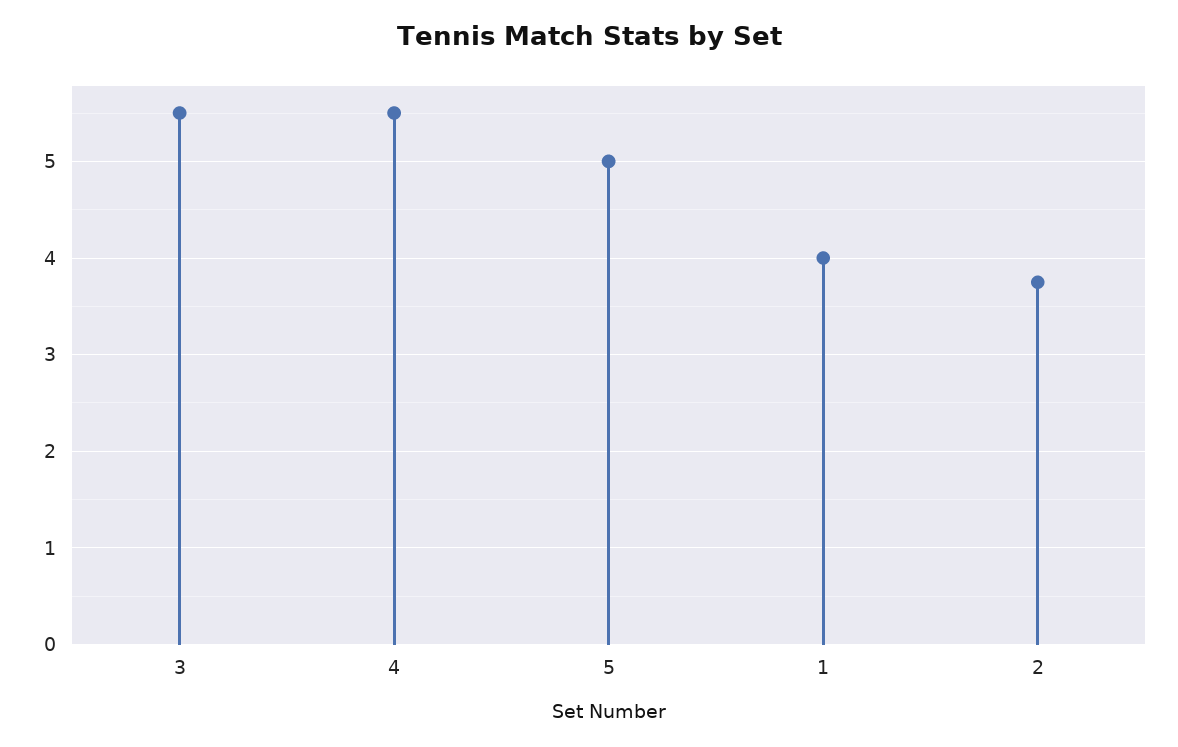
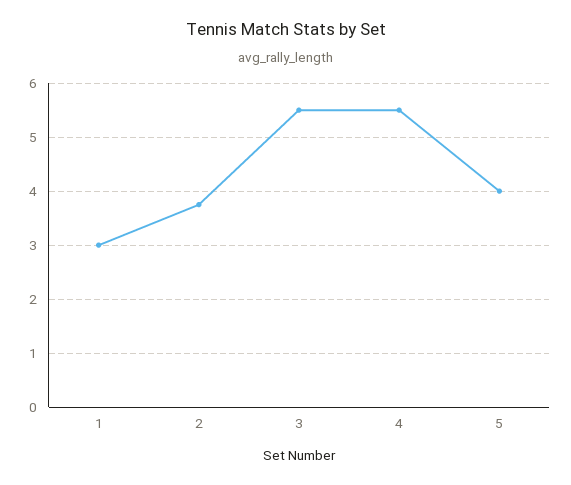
  {
    "3": 5.5,
    "4": 5.5,
-   "5": 5,
+   "5": 4,
-   "1": 4,
+   "1": 3,
    "2": 3.8
  }

